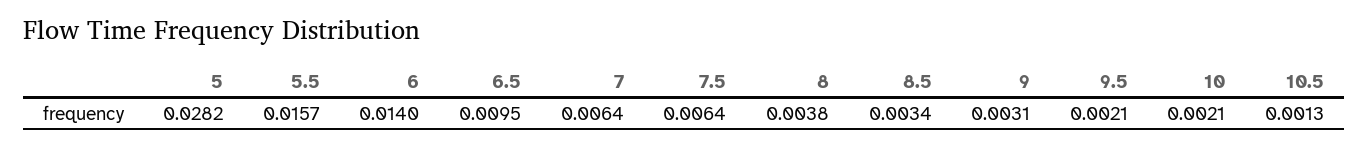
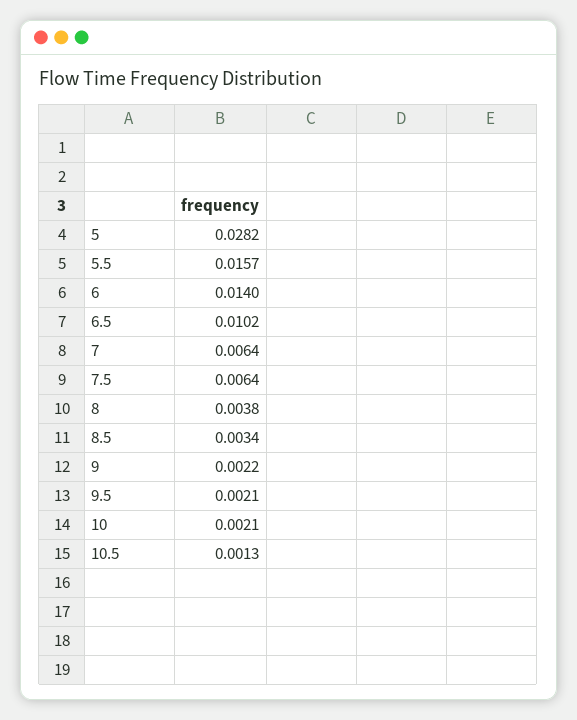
  {
    "5": 0.0282,
    "5.5": 0.0157,
    "6": 0.014,
-   "6.5": 0.0095,
+   "6.5": 0.0102,
    "7": 0.0064,
    "7.5": 0.0064,
    "8": 0.0038,
    "8.5": 0.0034,
-   "9": 0.0031,
+   "9": 0.0022,
    "9.5": 0.0021,
    "10": 0.0021,
    "10.5": 0.0013
  }

